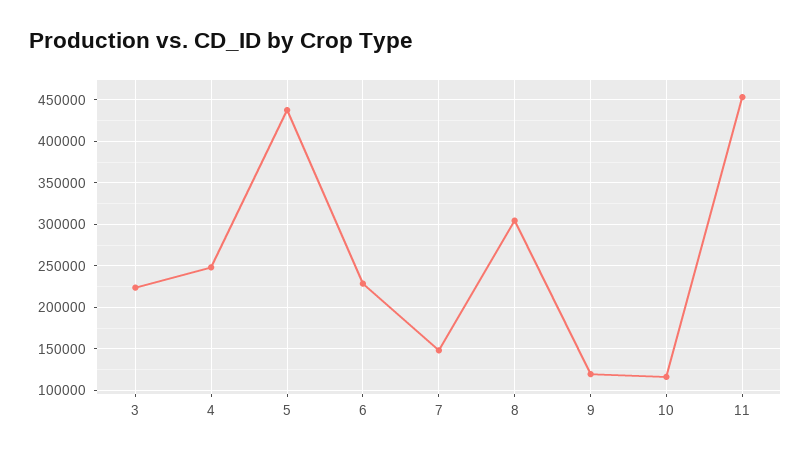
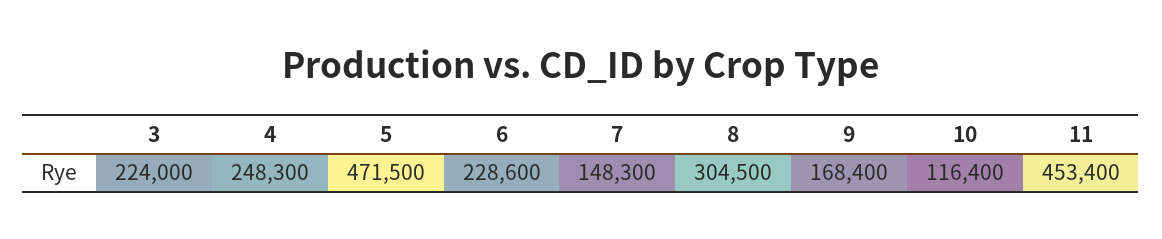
  {
    "3": 224000,
    "4": 248300,
-   "5": 440000,
+   "5": 471500,
    "6": 228600,
    "7": 148300,
    "8": 304500,
-   "9": 120000,
+   "9": 168400,
    "10": 116400,
    "11": 453400
  }

